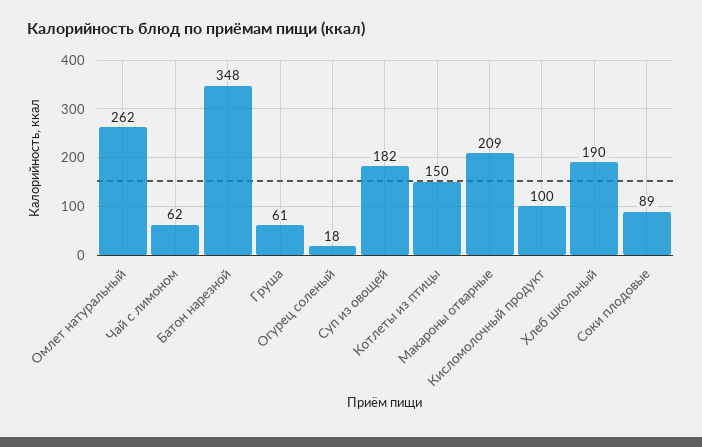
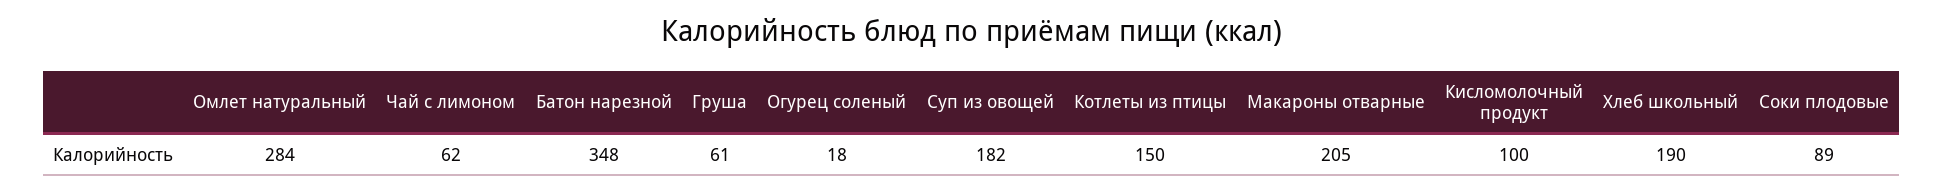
  {
-   "Омлет натуральный": 262,
+   "Омлет натуральный": 284,
    "Чай с лимоном": 62,
    "Батон нарезной": 348,
    "Груша": 61,
    "Огурец соленый": 18,
    "Суп из овощей": 182,
    "Котлеты из птицы": 150,
-   "Макароны отварные": 209,
+   "Макароны отварные": 205,
    "Кисломолочный продукт": 100,
    "Хлеб школьный": 190,
    "Соки плодовые": 89
  }

